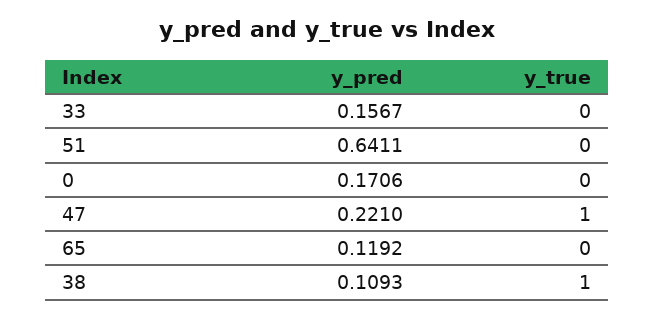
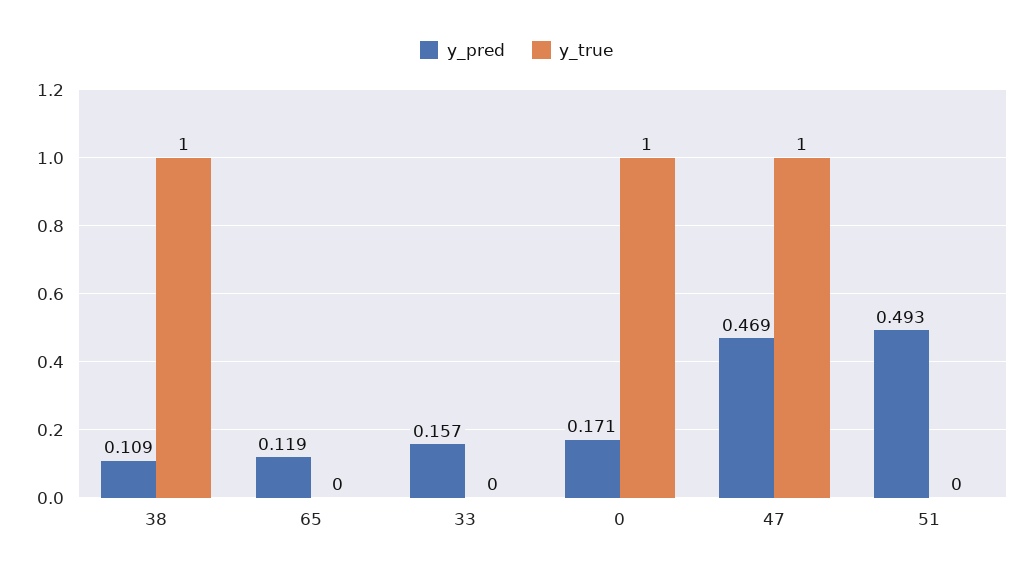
  {
    "y_pred": {
      "33": 0.1567,
-     "51": 0.6411,
+     "51": 0.493,
      "0": 0.1706,
-     "47": 0.221,
+     "47": 0.469,
      "65": 0.1192,
      "38": 0.1093
    },
    "y_true": {
      "33": 0,
      "51": 0,
-     "0": 0,
+     "0": 1,
      "47": 1,
      "65": 0,
      "38": 1
    }
  }

